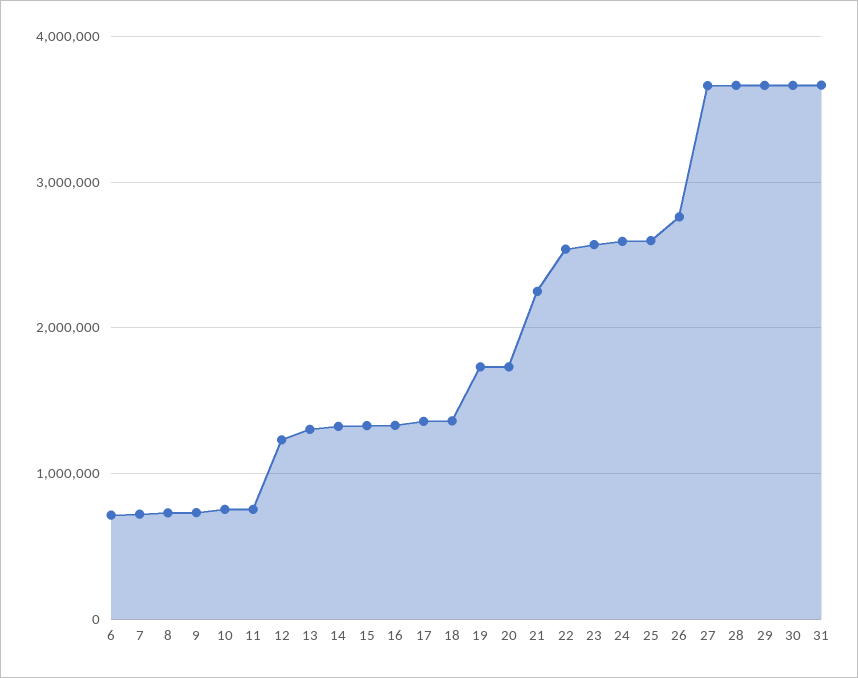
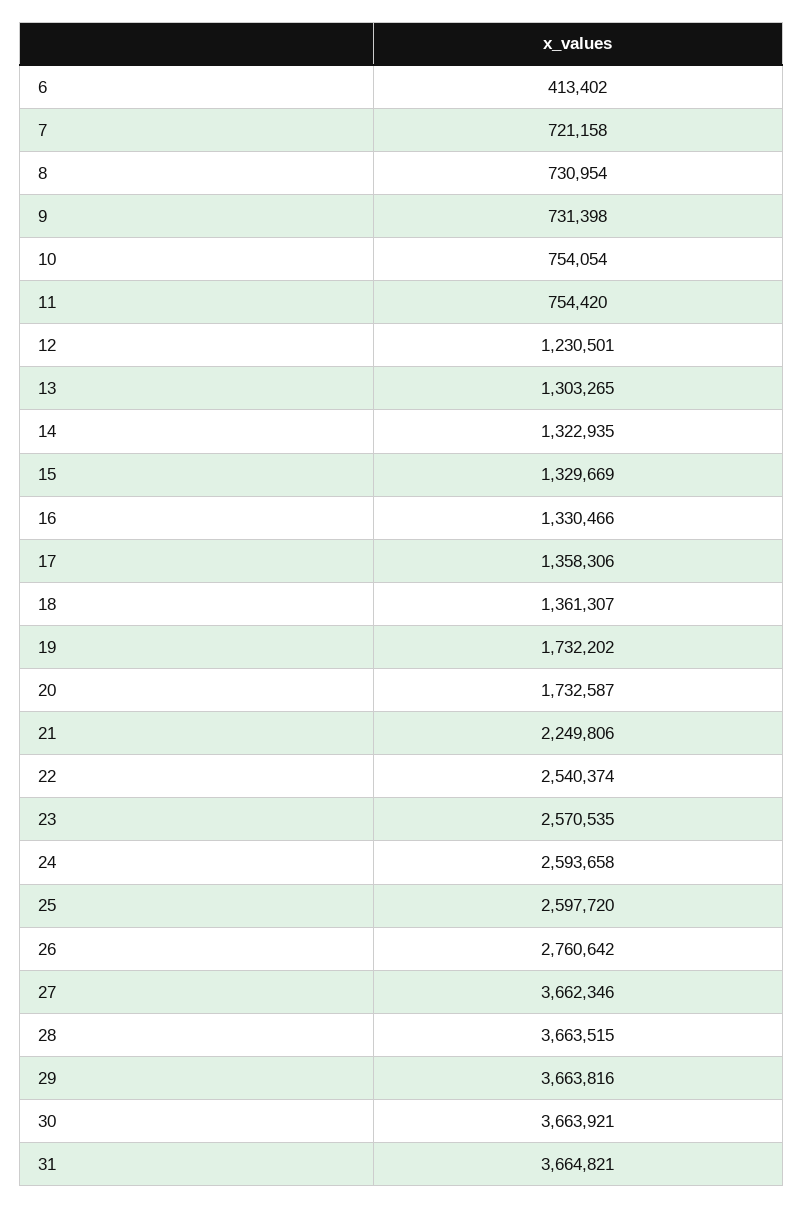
  {
-   "6": 700000,
+   "6": 413402,
    "7": 721158,
    "8": 730954,
    "9": 731398,
    "10": 754054,
    "11": 754420,
    "12": 1230501,
    "13": 1303265,
    "14": 1322935,
    "15": 1329669,
    "16": 1330466,
    "17": 1358306,
    "18": 1361307,
    "19": 1732202,
    "20": 1732587,
    "21": 2249806,
    "22": 2540374,
    "23": 2570535,
    "24": 2593658,
    "25": 2597720,
    "26": 2760642,
    "27": 3662346,
    "28": 3663515,
    "29": 3663816,
    "30": 3663921,
    "31": 3664821
  }

